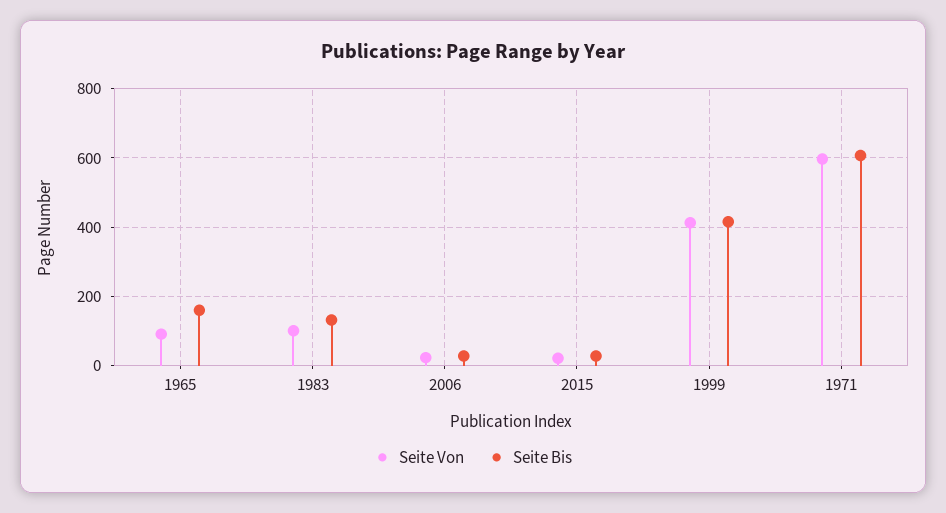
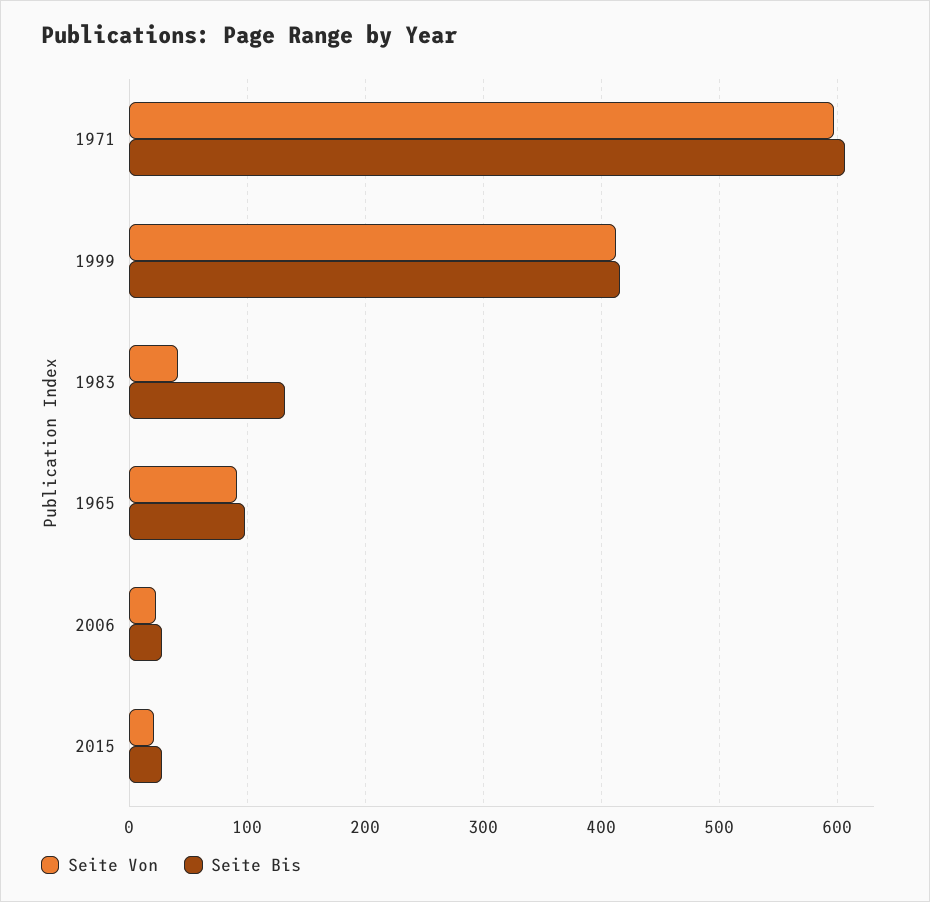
  {
    "Seite Von": {
      "1965": 90,
-     "1983": 100,
+     "1983": 40,
      "2006": 20,
      "2015": 20,
      "1999": 410,
      "1971": 600
    },
    "Seite Bis": {
-     "1965": 160,
+     "1965": 100,
      "1983": 130,
      "2006": 30,
      "2015": 30,
      "1999": 420,
      "1971": 610
    }
  }

